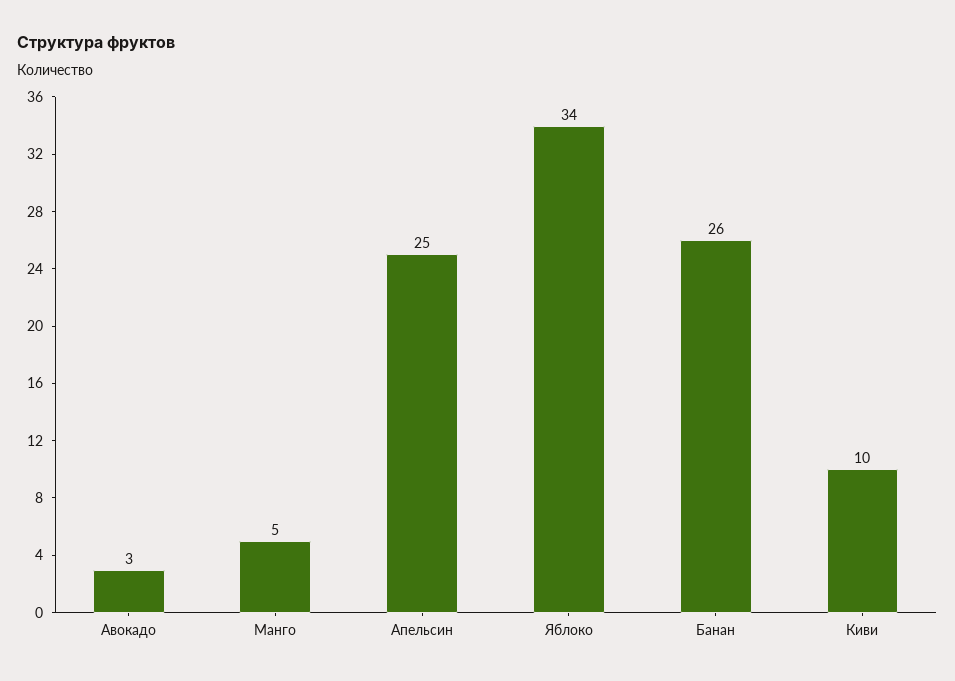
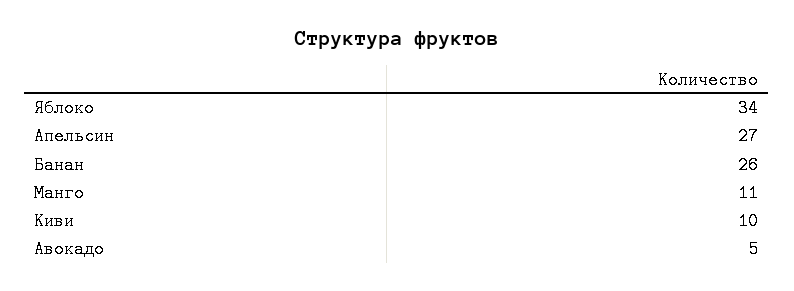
  {
-   "Авокадо": 3,
+   "Авокадо": 5,
-   "Манго": 5,
+   "Манго": 11,
-   "Апельсин": 25,
+   "Апельсин": 27,
    "Яблоко": 34,
    "Банан": 26,
    "Киви": 10
  }

